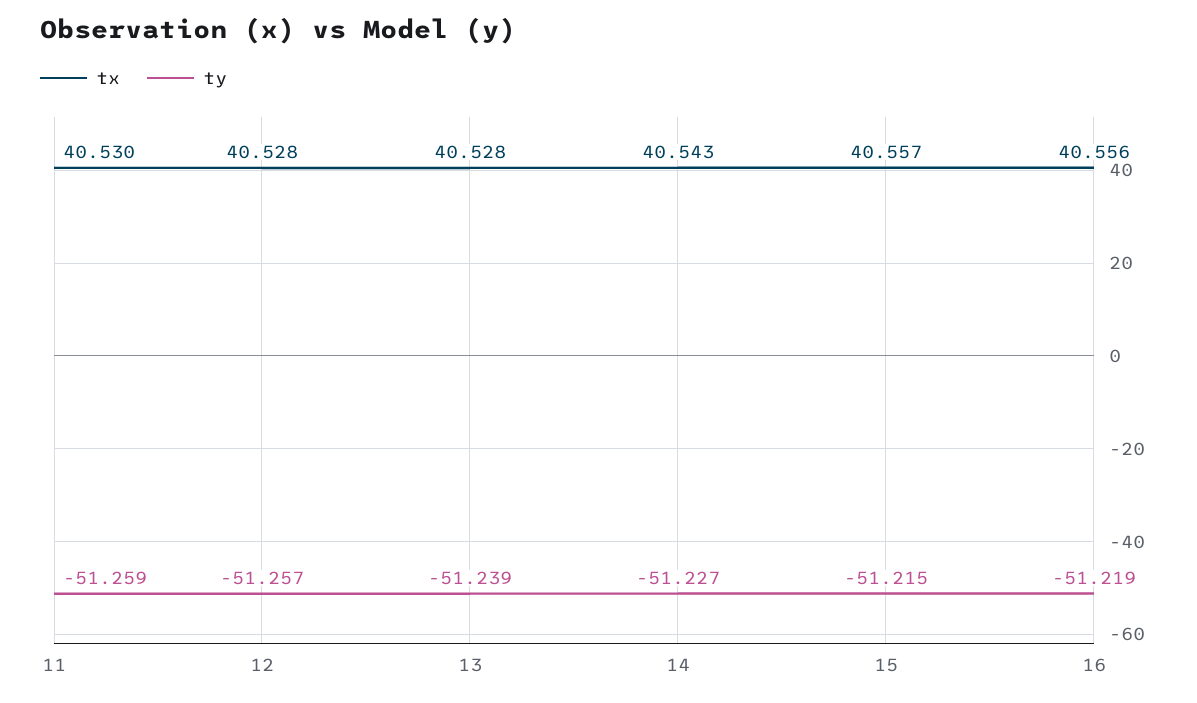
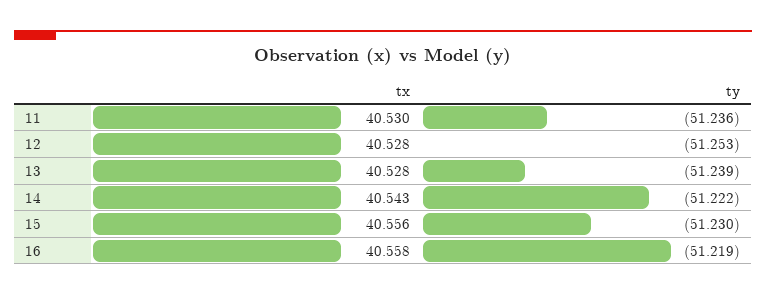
  {
    "tx": {
      "11": 40.53,
      "12": 40.528,
      "13": 40.528,
      "14": 40.543,
-     "15": 40.557,
+     "15": 40.556,
-     "16": 40.556
+     "16": 40.558
    },
    "ty": {
-     "11": -51.259,
+     "11": -51.236,
-     "12": -51.257,
+     "12": -51.253,
      "13": -51.239,
-     "14": -51.227,
+     "14": -51.222,
-     "15": -51.215,
+     "15": -51.23,
      "16": -51.219
    }
  }

